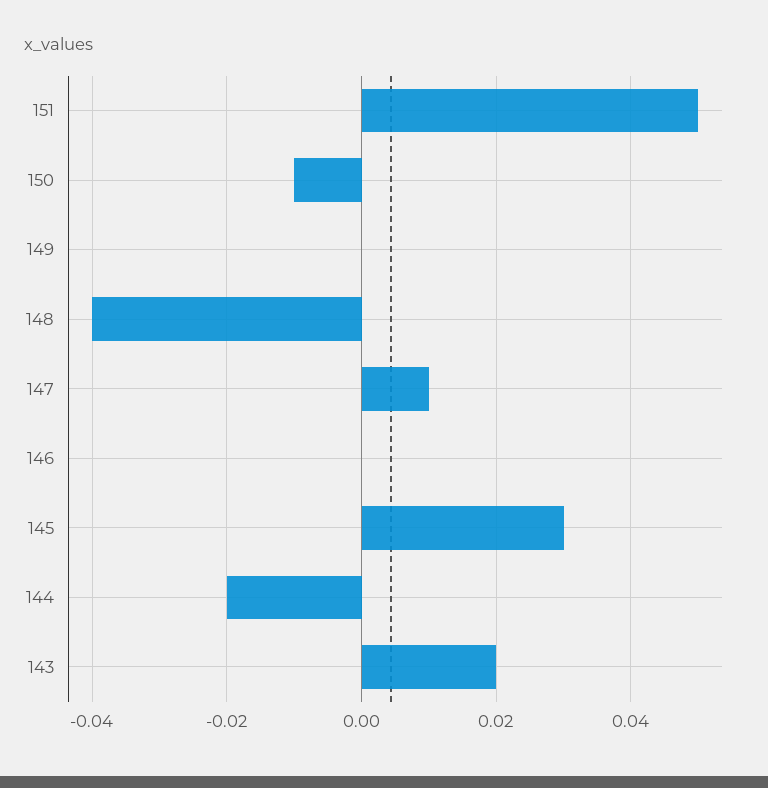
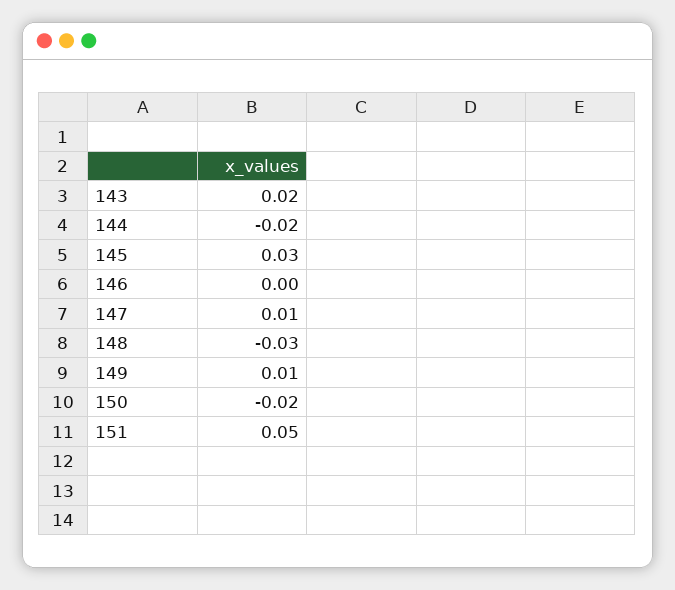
  {
    "151": 0.05,
-   "150": -0.01,
+   "150": -0.02,
-   "149": 0,
+   "149": 0.01,
-   "148": -0.04,
+   "148": -0.03,
    "147": 0.01,
    "146": 0,
    "145": 0.03,
    "144": -0.02,
    "143": 0.02
  }

